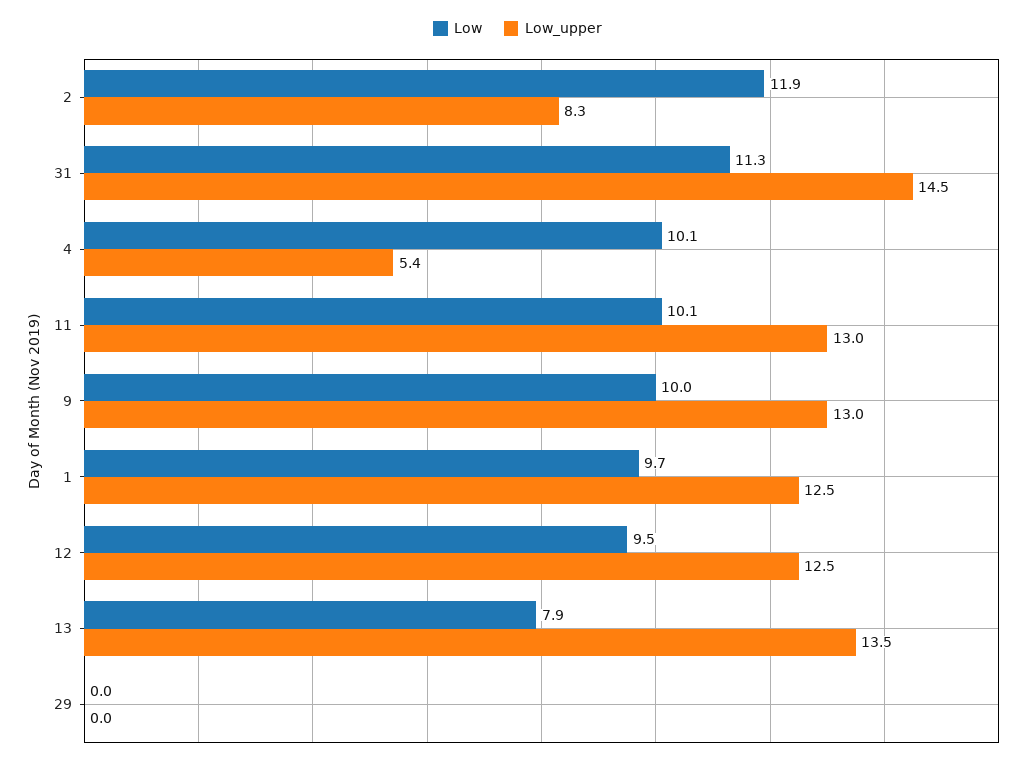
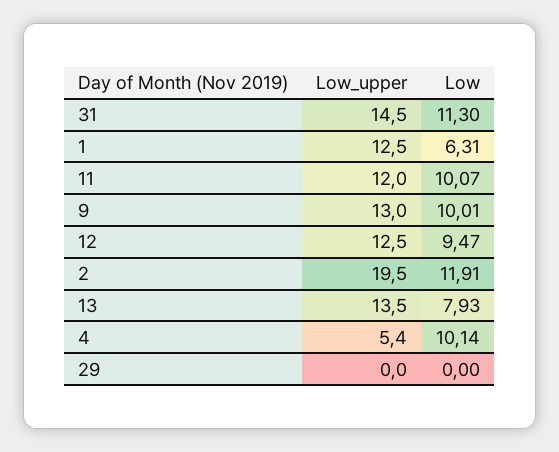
  {
    "Low": {
      "2": 11.91,
      "31": 11.3,
      "4": 10.14,
      "11": 10.07,
      "9": 10.01,
-     "1": 9.7,
+     "1": 6.31,
      "12": 9.47,
      "13": 7.93,
      "29": 0
    },
    "Low_upper": {
-     "2": 8.3,
+     "2": 19.5,
      "31": 14.5,
      "4": 5.4,
-     "11": 13,
+     "11": 12,
      "9": 13,
      "1": 12.5,
      "12": 12.5,
      "13": 13.5,
      "29": 0
    }
  }

